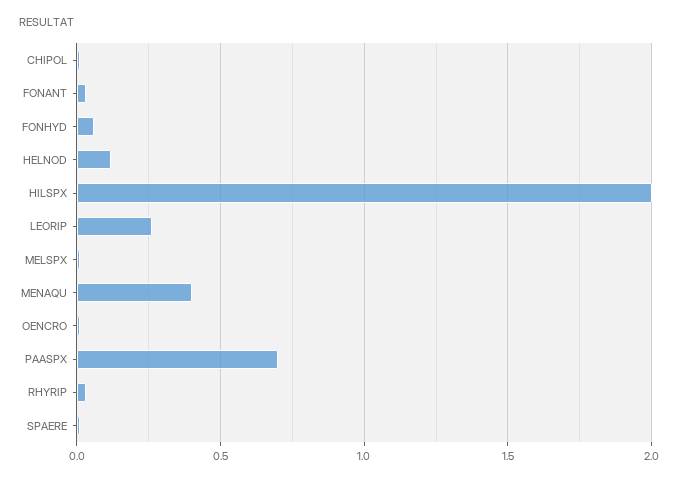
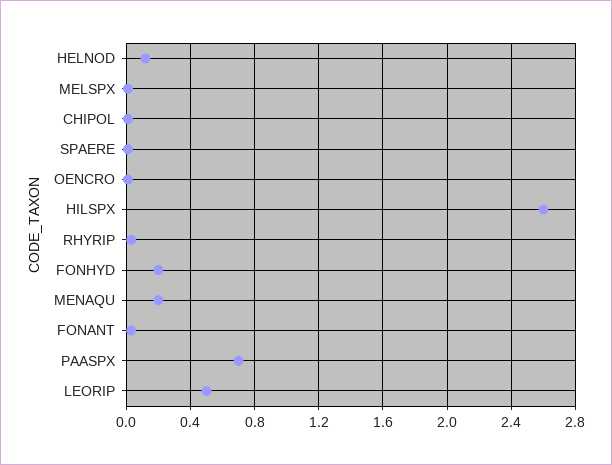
  {
    "CHIPOL": 0,
    "FONANT": 0.05,
-   "FONHYD": 0.05,
+   "FONHYD": 0.2,
    "HELNOD": 0.1,
-   "HILSPX": 2,
+   "HILSPX": 2.6,
-   "LEORIP": 0.25,
+   "LEORIP": 0.5,
    "MELSPX": 0,
-   "MENAQU": 0.4,
+   "MENAQU": 0.2,
    "OENCRO": 0,
    "PAASPX": 0.7,
    "RHYRIP": 0.05,
    "SPAERE": 0
  }

